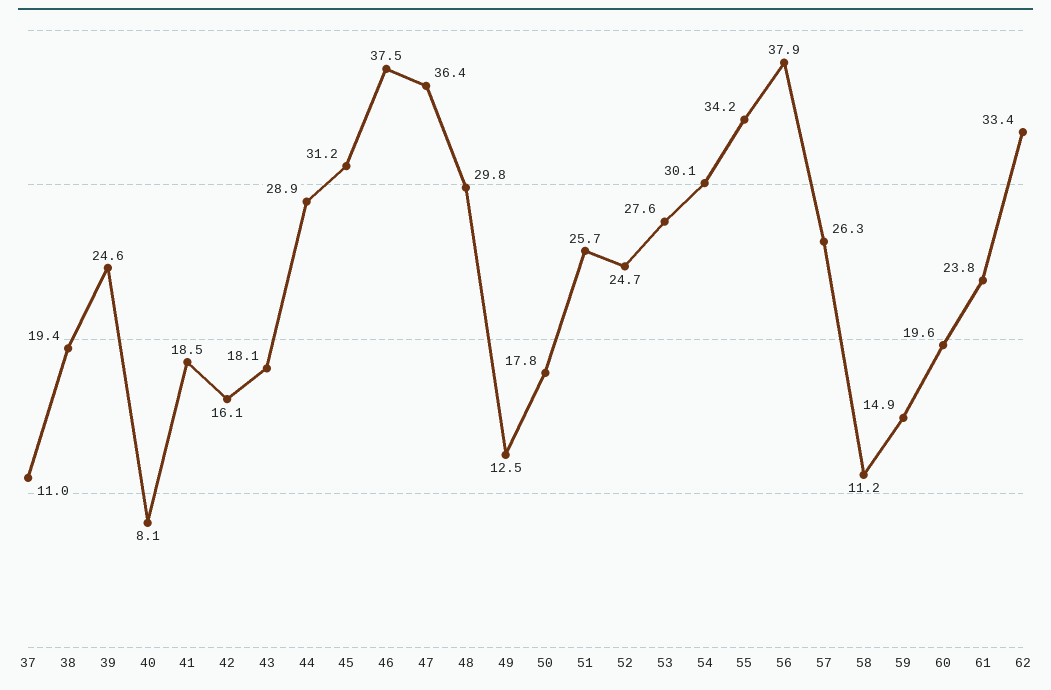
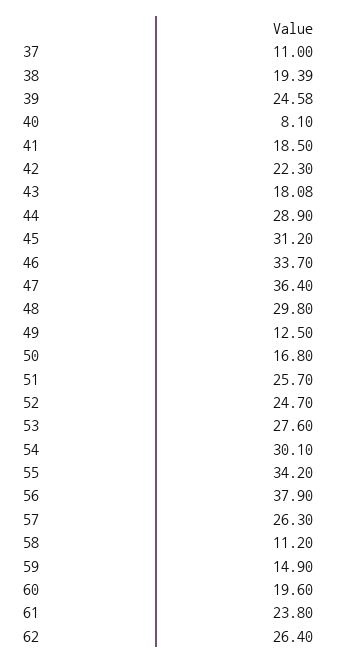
  {
    "37": 11,
    "38": 19.39,
    "39": 24.58,
    "40": 8.1,
    "41": 18.5,
-   "42": 16.1,
+   "42": 22.3,
    "43": 18.08,
    "44": 28.9,
    "45": 31.2,
-   "46": 37.5,
+   "46": 33.7,
    "47": 36.4,
    "48": 29.8,
    "49": 12.5,
-   "50": 17.8,
+   "50": 16.8,
    "51": 25.7,
    "52": 24.7,
    "53": 27.6,
    "54": 30.1,
    "55": 34.2,
    "56": 37.9,
    "57": 26.3,
    "58": 11.2,
    "59": 14.9,
    "60": 19.6,
    "61": 23.8,
-   "62": 33.4
+   "62": 26.4
  }

